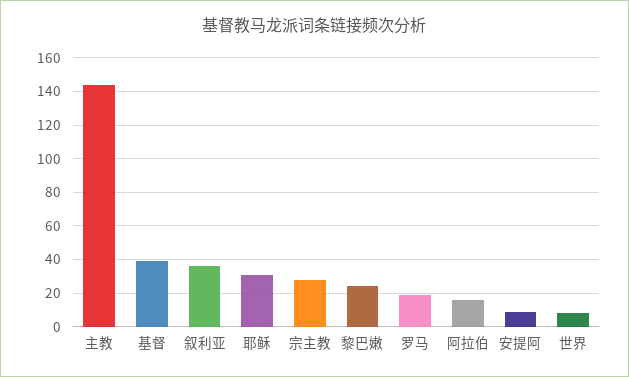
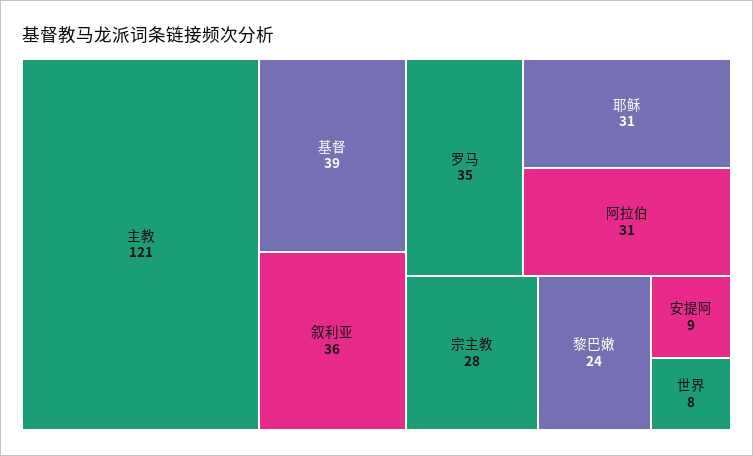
  {
-   "主教": 145,
+   "主教": 121,
    "基督": 39,
    "叙利亚": 36,
    "耶稣": 31,
    "宗主教": 28,
    "黎巴嫩": 24,
-   "罗马": 20,
+   "罗马": 35,
-   "阿拉伯": 15,
+   "阿拉伯": 31,
    "安提阿": 9,
    "世界": 8
  }

